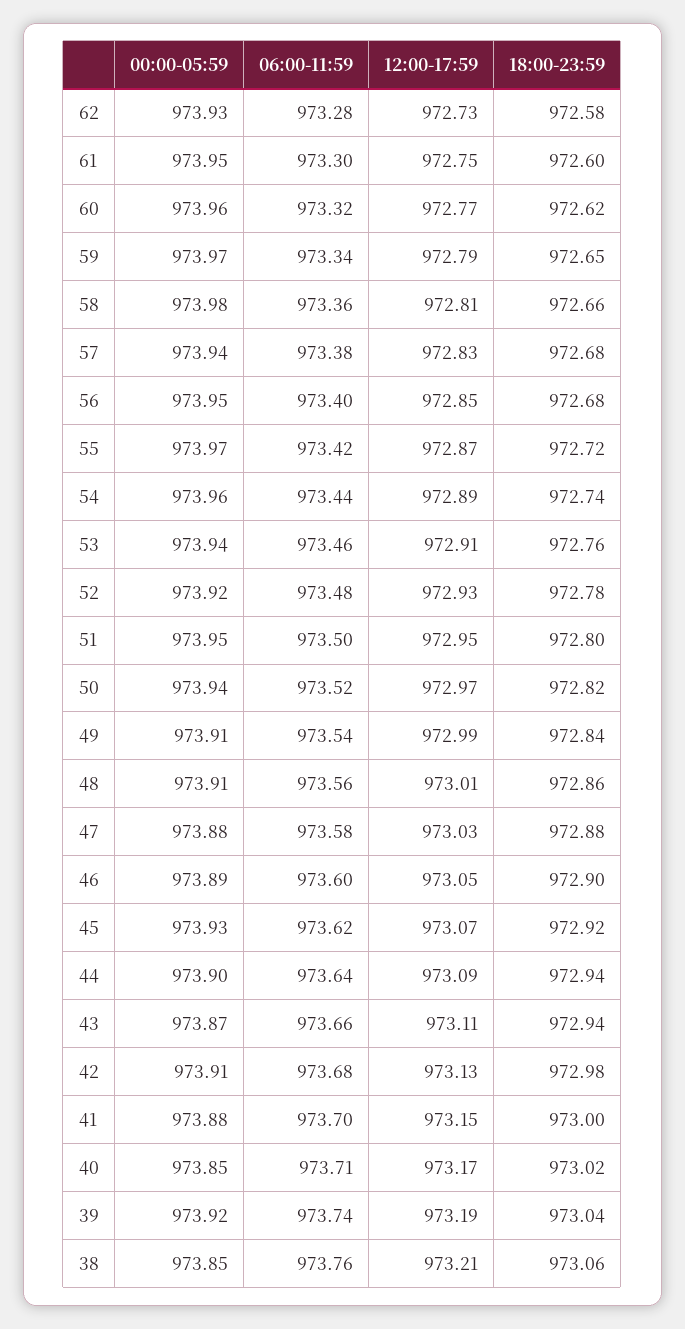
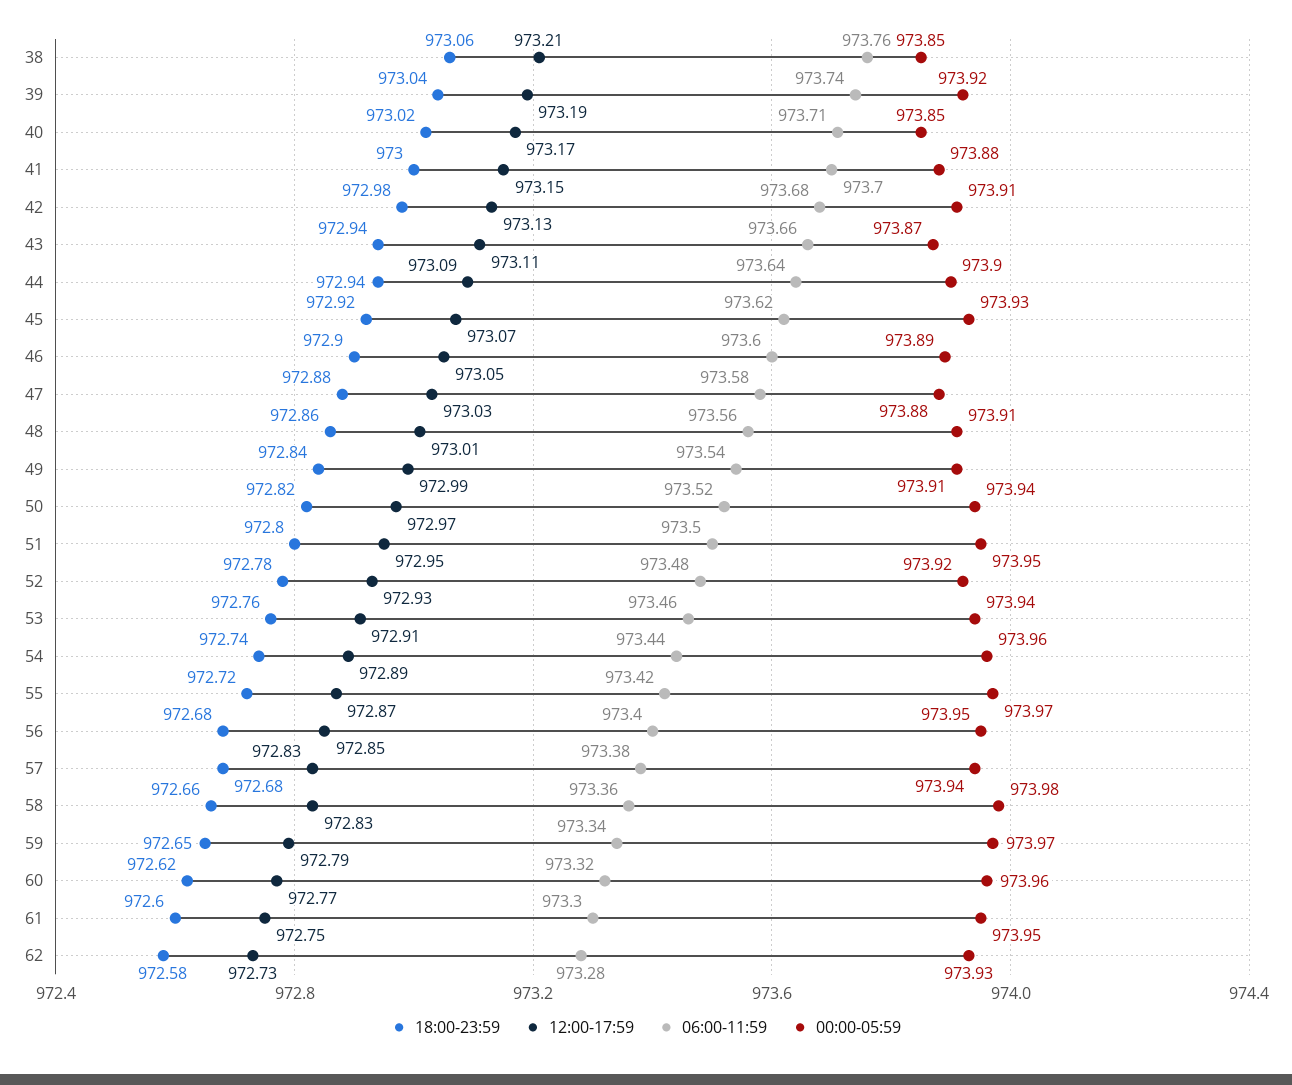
  {
    "00:00-05:59": {
      "62": 973.93,
      "61": 973.95,
      "60": 973.96,
      "59": 973.97,
      "58": 973.98,
      "57": 973.94,
      "56": 973.95,
      "55": 973.97,
      "54": 973.96,
      "53": 973.94,
      "52": 973.92,
      "51": 973.95,
      "50": 973.94,
      "49": 973.91,
      "48": 973.91,
      "47": 973.88,
      "46": 973.89,
      "45": 973.93,
      "44": 973.9,
      "43": 973.87,
      "42": 973.91,
      "41": 973.88,
      "40": 973.85,
      "39": 973.92,
      "38": 973.85
    },
    "06:00-11:59": {
      "62": 973.28,
      "61": 973.3,
      "60": 973.32,
      "59": 973.34,
      "58": 973.36,
      "57": 973.38,
      "56": 973.4,
      "55": 973.42,
      "54": 973.44,
      "53": 973.46,
      "52": 973.48,
      "51": 973.5,
      "50": 973.52,
      "49": 973.54,
      "48": 973.56,
      "47": 973.58,
      "46": 973.6,
      "45": 973.62,
      "44": 973.64,
      "43": 973.66,
      "42": 973.68,
      "41": 973.7,
      "40": 973.71,
      "39": 973.74,
      "38": 973.76
    },
    "12:00-17:59": {
      "62": 972.73,
      "61": 972.75,
      "60": 972.77,
      "59": 972.79,
-     "58": 972.81,
+     "58": 972.83,
      "57": 972.83,
      "56": 972.85,
      "55": 972.87,
      "54": 972.89,
      "53": 972.91,
      "52": 972.93,
      "51": 972.95,
      "50": 972.97,
      "49": 972.99,
      "48": 973.01,
      "47": 973.03,
      "46": 973.05,
      "45": 973.07,
      "44": 973.09,
      "43": 973.11,
      "42": 973.13,
      "41": 973.15,
      "40": 973.17,
      "39": 973.19,
      "38": 973.21
    },
    "18:00-23:59": {
      "62": 972.58,
      "61": 972.6,
      "60": 972.62,
      "59": 972.65,
      "58": 972.66,
      "57": 972.68,
      "56": 972.68,
      "55": 972.72,
      "54": 972.74,
      "53": 972.76,
      "52": 972.78,
      "51": 972.8,
      "50": 972.82,
      "49": 972.84,
      "48": 972.86,
      "47": 972.88,
      "46": 972.9,
      "45": 972.92,
      "44": 972.94,
      "43": 972.94,
      "42": 972.98,
      "41": 973,
      "40": 973.02,
      "39": 973.04,
      "38": 973.06
    }
  }

